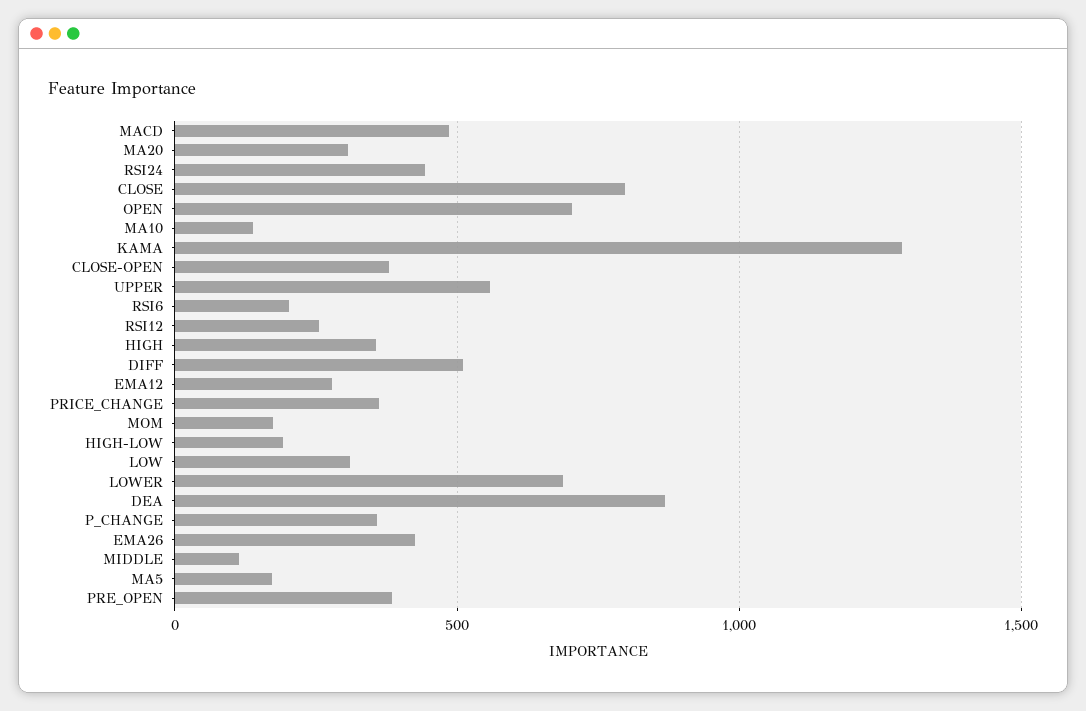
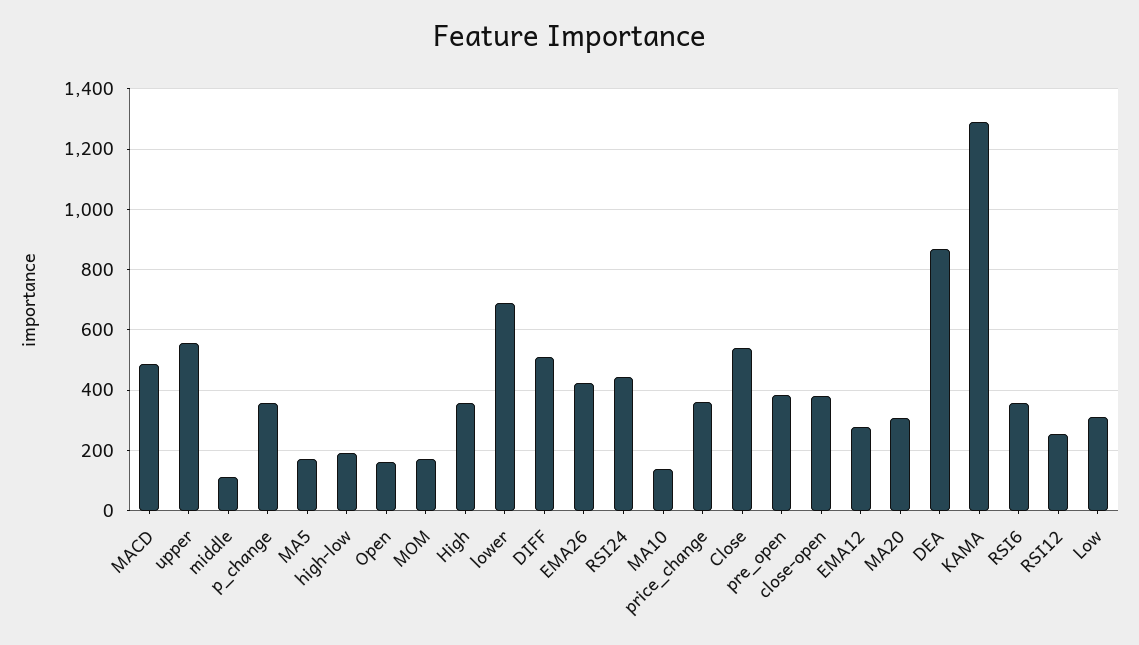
  {
    "MACD": 480,
    "MA20": 300,
    "RSI24": 440,
-   "CLOSE": 800,
+   "CLOSE": 540,
-   "OPEN": 700,
+   "OPEN": 160,
    "MA10": 140,
    "KAMA": 1280,
    "CLOSE-OPEN": 380,
    "UPPER": 560,
-   "RSI6": 200,
+   "RSI6": 360,
    "RSI12": 260,
    "HIGH": 360,
    "DIFF": 520,
    "EMA12": 280,
    "PRICE_CHANGE": 360,
    "MOM": 180,
    "HIGH-LOW": 200,
    "LOW": 320,
    "LOWER": 680,
    "DEA": 860,
    "P_CHANGE": 360,
    "EMA26": 420,
    "MIDDLE": 120,
    "MA5": 180,
    "PRE_OPEN": 380
  }

